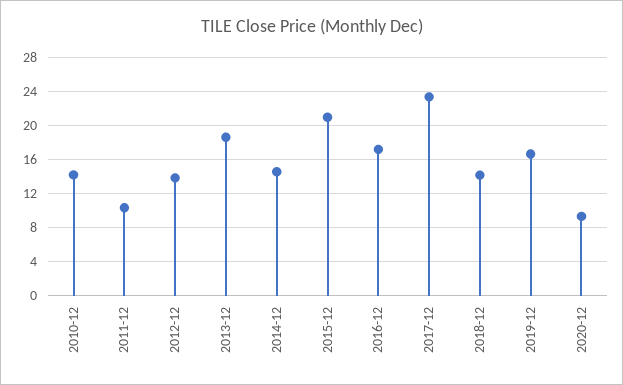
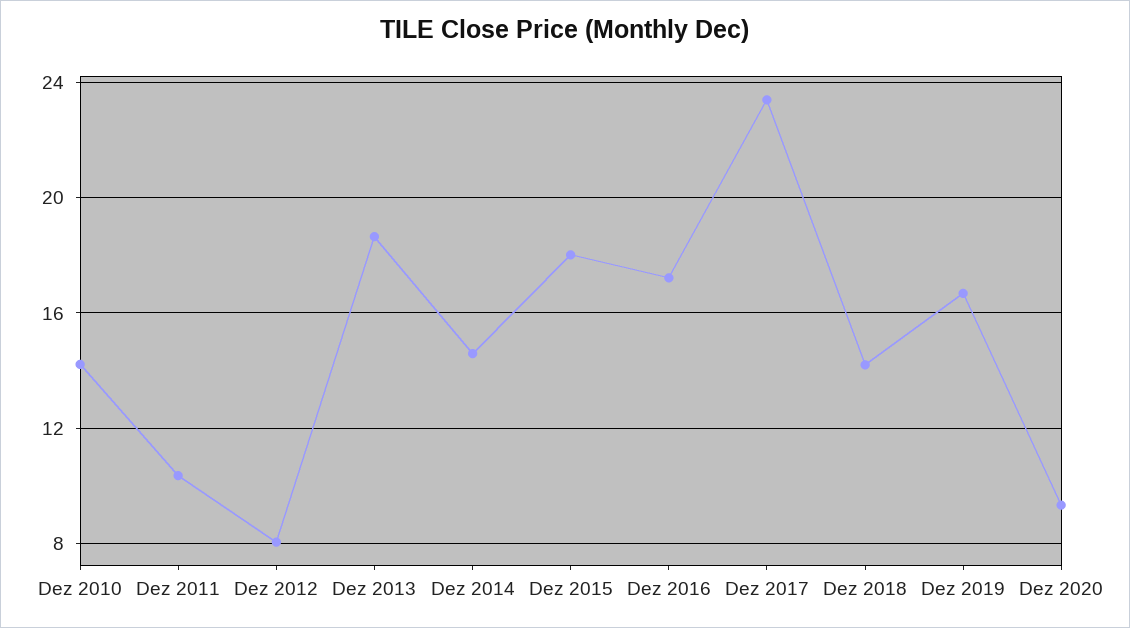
  {
    "2010-12": 14,
    "2011-12": 10.5,
-   "2012-12": 14,
+   "2012-12": 8,
    "2013-12": 18.5,
    "2014-12": 14.5,
-   "2015-12": 21,
+   "2015-12": 18,
    "2016-12": 17,
    "2017-12": 23.5,
    "2018-12": 14,
    "2019-12": 16.5,
    "2020-12": 9.5
  }

